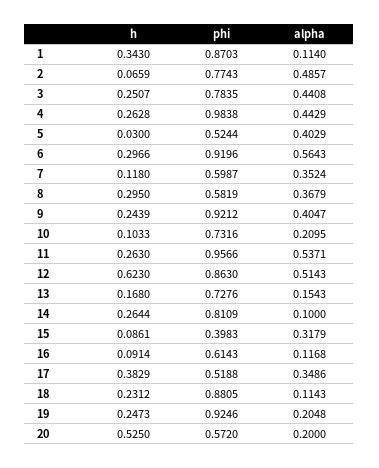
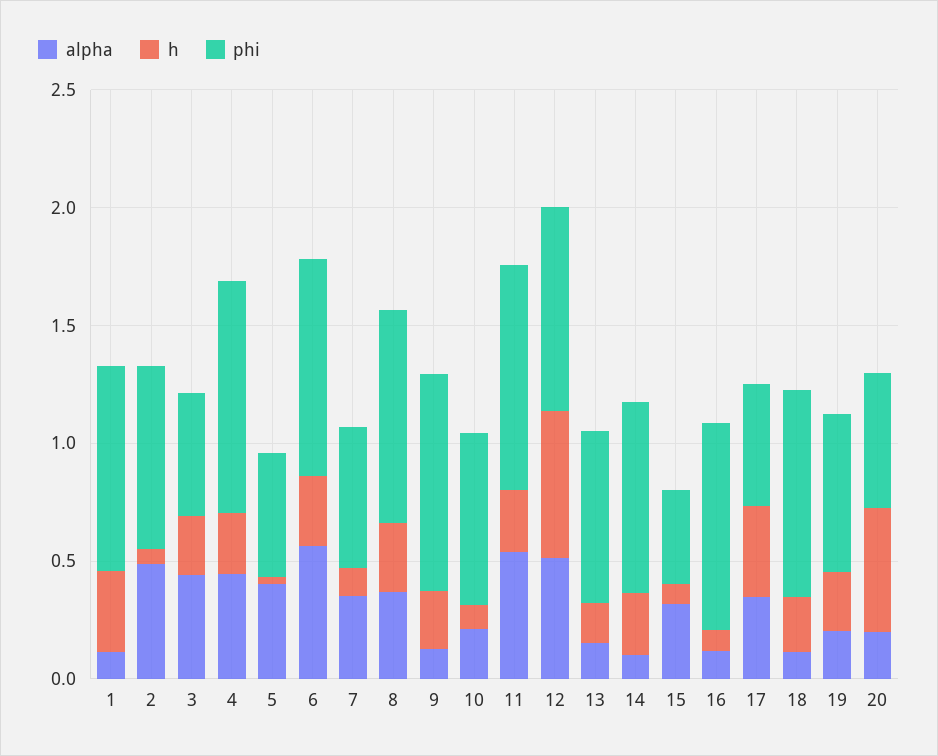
  {
    "h": {
      "1": 0.343,
      "2": 0.0659,
      "3": 0.2507,
      "4": 0.2628,
      "5": 0.03,
      "6": 0.2966,
      "7": 0.118,
      "8": 0.295,
      "9": 0.2439,
      "10": 0.1033,
      "11": 0.263,
      "12": 0.623,
      "13": 0.168,
      "14": 0.2644,
      "15": 0.0861,
      "16": 0.0914,
      "17": 0.3829,
      "18": 0.2312,
      "19": 0.2473,
      "20": 0.525
    },
    "phi": {
      "1": 0.8703,
      "2": 0.7743,
-     "3": 0.7835,
+     "3": 0.5,
      "4": 0.9838,
      "5": 0.5244,
      "6": 0.9196,
      "7": 0.5987,
-     "8": 0.5819,
+     "8": 0.9,
      "9": 0.9212,
      "10": 0.7316,
      "11": 0.9566,
      "12": 0.863,
      "13": 0.7276,
      "14": 0.8109,
      "15": 0.3983,
-     "16": 0.6143,
+     "16": 0.9,
      "17": 0.5188,
      "18": 0.8805,
-     "19": 0.9246,
+     "19": 0.7,
      "20": 0.572
    },
    "alpha": {
      "1": 0.114,
      "2": 0.4857,
      "3": 0.4408,
      "4": 0.4429,
      "5": 0.4029,
      "6": 0.5643,
      "7": 0.3524,
      "8": 0.3679,
-     "9": 0.4047,
+     "9": 0.1,
      "10": 0.2095,
      "11": 0.5371,
      "12": 0.5143,
      "13": 0.1543,
      "14": 0.1,
      "15": 0.3179,
      "16": 0.1168,
      "17": 0.3486,
      "18": 0.1143,
      "19": 0.2048,
      "20": 0.2
    }
  }

